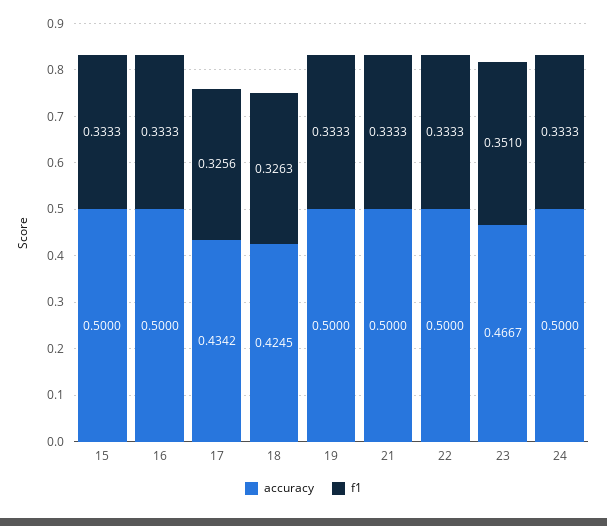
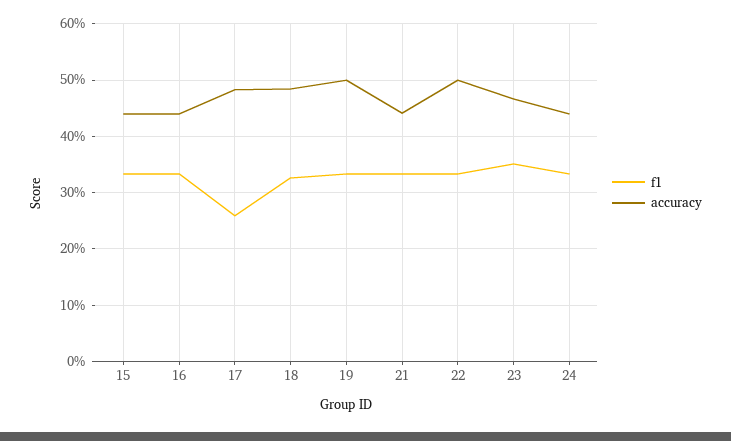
  {
    "accuracy": {
-     "15": 0.5,
+     "15": 0.44,
-     "16": 0.5,
+     "16": 0.44,
-     "17": 0.4342,
+     "17": 0.48,
-     "18": 0.4245,
+     "18": 0.48,
      "19": 0.5,
-     "21": 0.5,
+     "21": 0.44,
      "22": 0.5,
      "23": 0.4667,
-     "24": 0.5
+     "24": 0.44
    },
    "f1": {
      "15": 0.3333,
      "16": 0.3333,
-     "17": 0.3256,
+     "17": 0.26,
      "18": 0.3263,
      "19": 0.3333,
      "21": 0.3333,
      "22": 0.3333,
      "23": 0.351,
      "24": 0.3333
    }
  }

